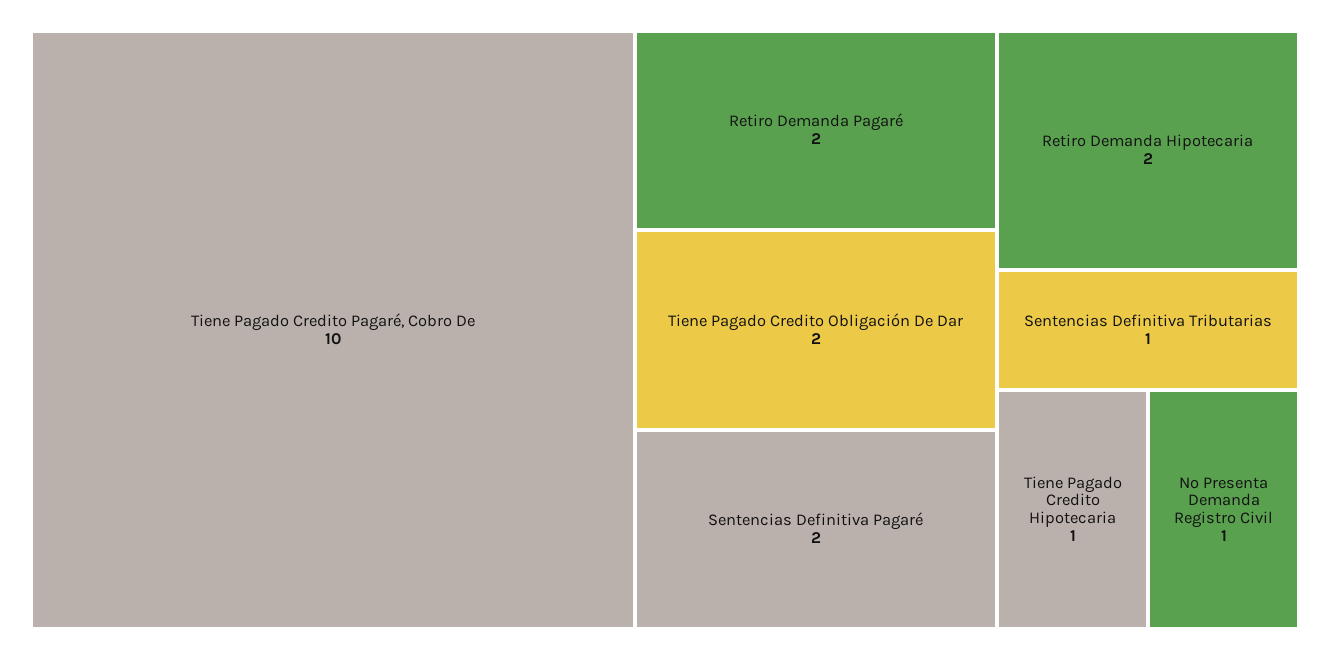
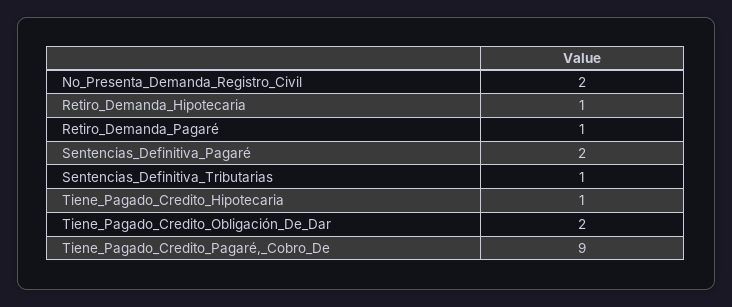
  {
-   "Tiene Pagado Credito Pagaré, Cobro De": 10,
+   "Tiene Pagado Credito Pagaré, Cobro De": 9,
-   "Retiro Demanda Pagaré": 2,
+   "Retiro Demanda Pagaré": 1,
    "Tiene Pagado Credito Obligación De Dar": 2,
    "Sentencias Definitiva Pagaré": 2,
-   "Retiro Demanda Hipotecaria": 2,
+   "Retiro Demanda Hipotecaria": 1,
    "Sentencias Definitiva Tributarias": 1,
    "Tiene Pagado Credito Hipotecaria": 1,
-   "No Presenta Demanda Registro Civil": 1
+   "No Presenta Demanda Registro Civil": 2
  }

